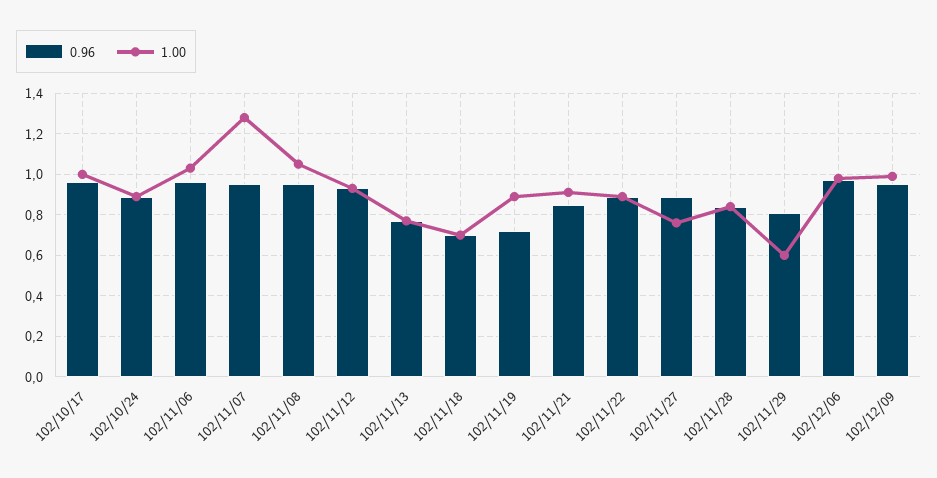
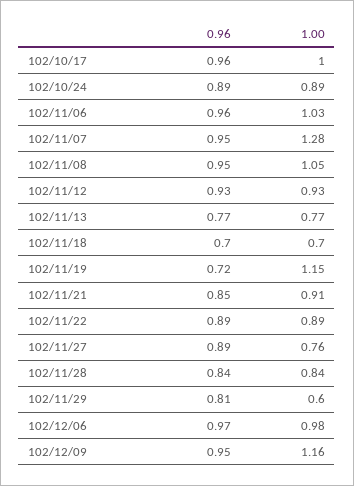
  {
    "0.96": {
      "102/10/17": 0.96,
      "102/10/24": 0.89,
      "102/11/06": 0.96,
      "102/11/07": 0.95,
      "102/11/08": 0.95,
      "102/11/12": 0.93,
      "102/11/13": 0.77,
      "102/11/18": 0.7,
      "102/11/19": 0.72,
      "102/11/21": 0.85,
      "102/11/22": 0.89,
      "102/11/27": 0.89,
      "102/11/28": 0.84,
      "102/11/29": 0.81,
      "102/12/06": 0.97,
      "102/12/09": 0.95
    },
    "1.00": {
      "102/10/17": 1,
      "102/10/24": 0.89,
      "102/11/06": 1.03,
      "102/11/07": 1.28,
      "102/11/08": 1.05,
      "102/11/12": 0.93,
      "102/11/13": 0.77,
      "102/11/18": 0.7,
-     "102/11/19": 0.9,
+     "102/11/19": 1.15,
      "102/11/21": 0.91,
      "102/11/22": 0.89,
      "102/11/27": 0.76,
      "102/11/28": 0.84,
      "102/11/29": 0.6,
      "102/12/06": 0.98,
-     "102/12/09": 1
+     "102/12/09": 1.16
    }
  }

